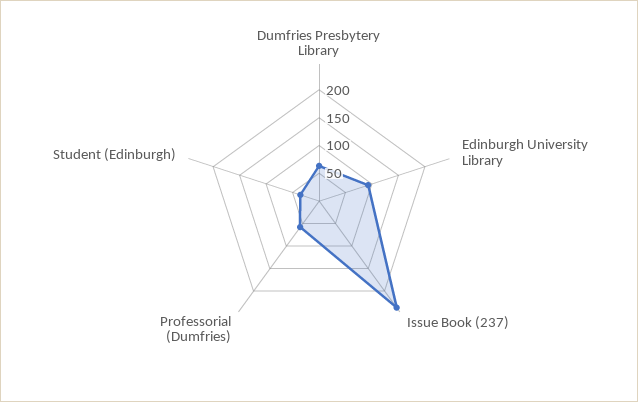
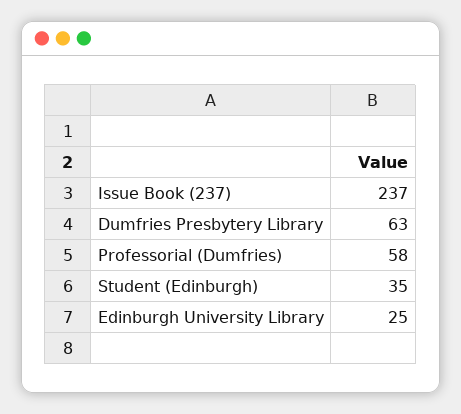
  {
    "Dumfries Presbytery Library": 63,
-   "Edinburgh University Library": 100,
+   "Edinburgh University Library": 25,
    "Issue Book (237)": 237,
    "Professorial (Dumfries)": 58,
    "Student (Edinburgh)": 35
  }

